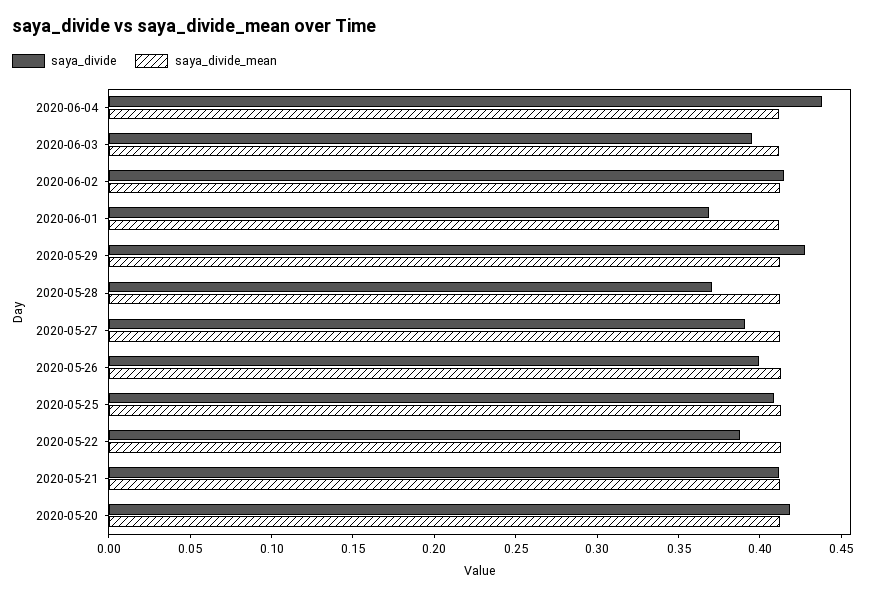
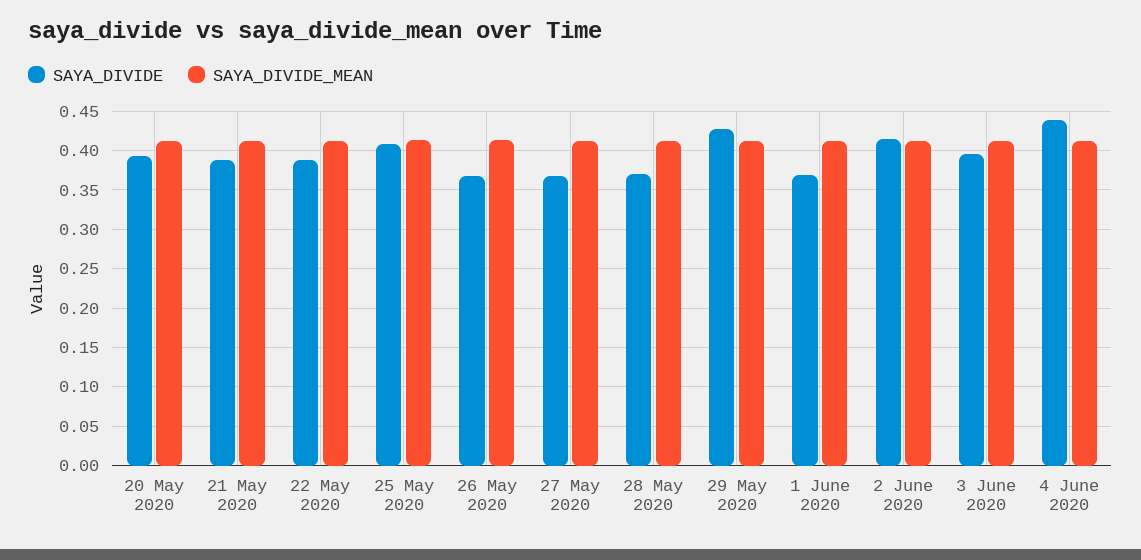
  {
    "saya_divide": {
      "2020-06-04": 0.44,
      "2020-06-03": 0.4,
      "2020-06-02": 0.42,
      "2020-06-01": 0.37,
      "2020-05-29": 0.43,
      "2020-05-28": 0.37,
-     "2020-05-27": 0.39,
+     "2020-05-27": 0.37,
-     "2020-05-26": 0.4,
+     "2020-05-26": 0.37,
      "2020-05-25": 0.41,
      "2020-05-22": 0.39,
-     "2020-05-21": 0.41,
+     "2020-05-21": 0.39,
-     "2020-05-20": 0.42
+     "2020-05-20": 0.39
    },
    "saya_divide_mean": {
      "2020-06-04": 0.41,
      "2020-06-03": 0.41,
      "2020-06-02": 0.41,
      "2020-06-01": 0.41,
      "2020-05-29": 0.41,
      "2020-05-28": 0.41,
      "2020-05-27": 0.41,
      "2020-05-26": 0.41,
      "2020-05-25": 0.41,
      "2020-05-22": 0.41,
      "2020-05-21": 0.41,
      "2020-05-20": 0.41
    }
  }

